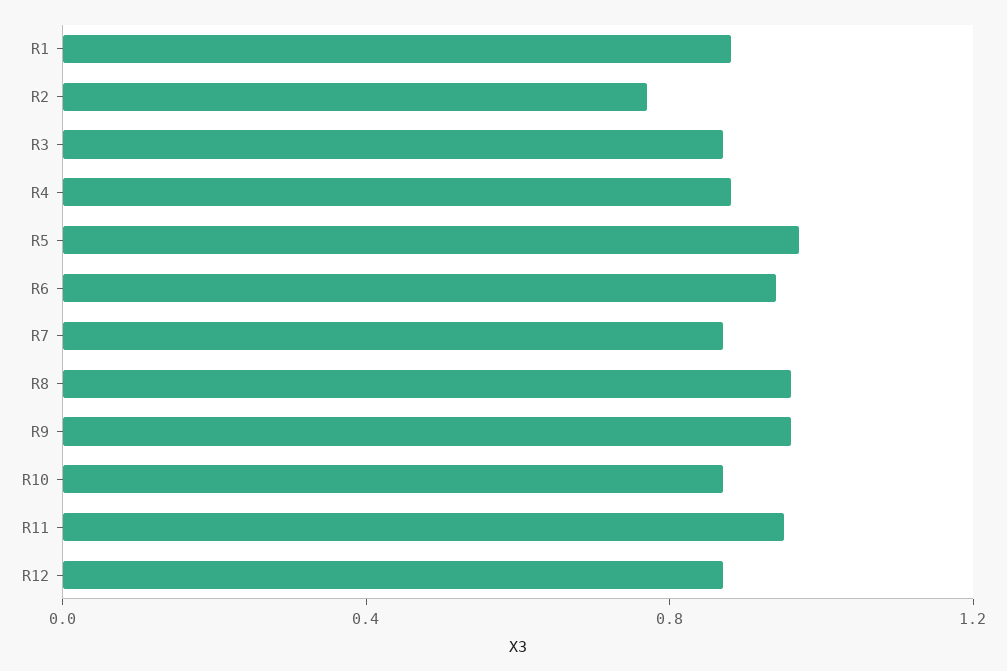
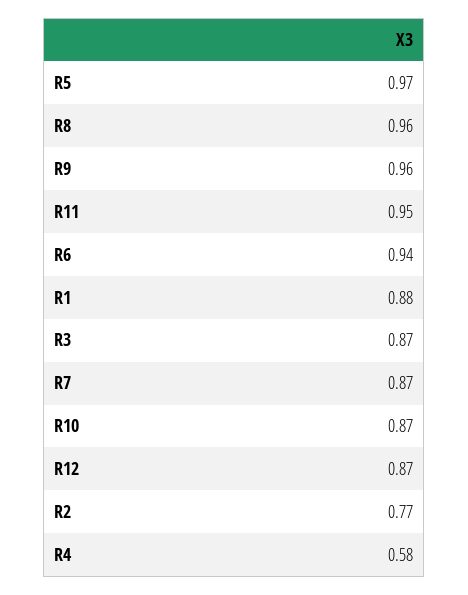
  {
    "R1": 0.88,
    "R2": 0.77,
    "R3": 0.87,
-   "R4": 0.9,
+   "R4": 0.58,
    "R5": 0.97,
    "R6": 0.94,
    "R7": 0.87,
    "R8": 0.96,
    "R9": 0.96,
    "R10": 0.87,
    "R11": 0.95,
    "R12": 0.87
  }

